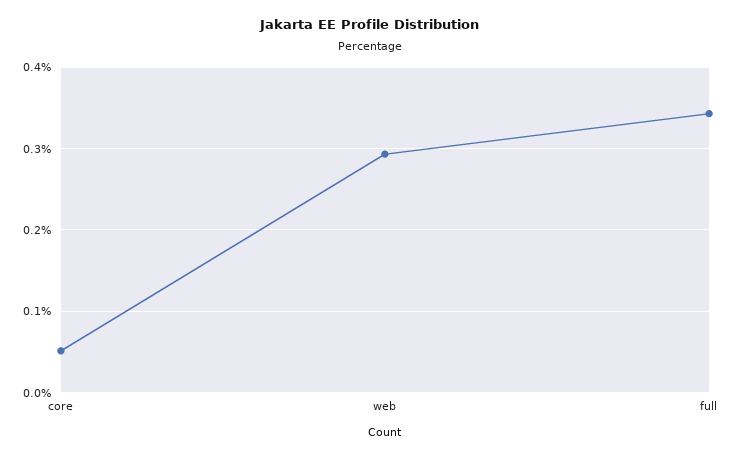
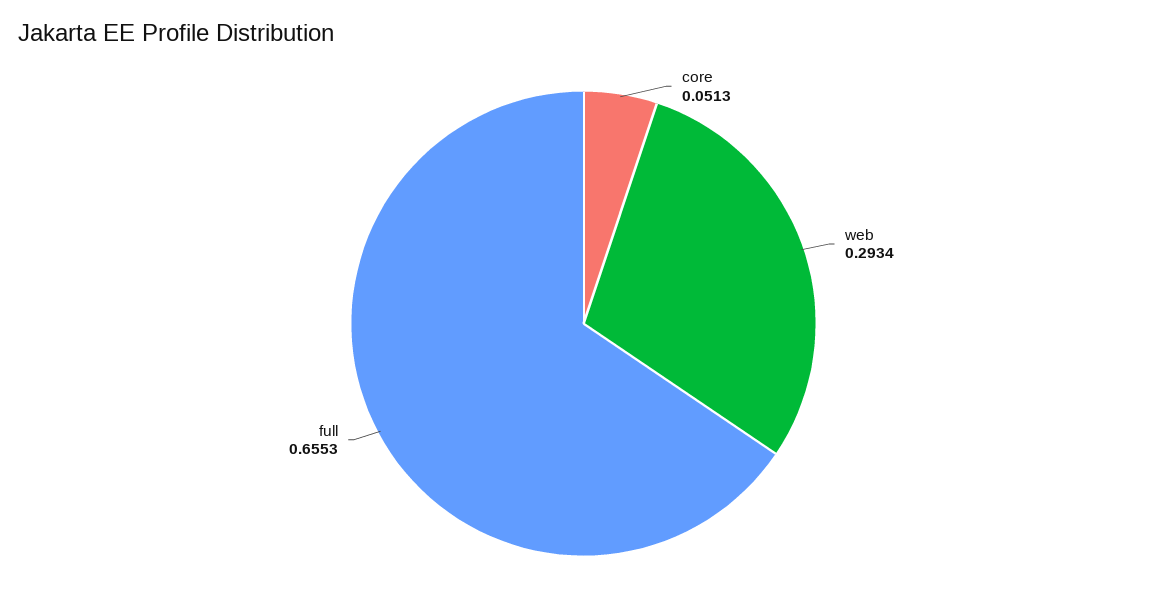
  {
    "core": 0.0513,
    "web": 0.2934,
-   "full": 0.34
+   "full": 0.6553
  }

